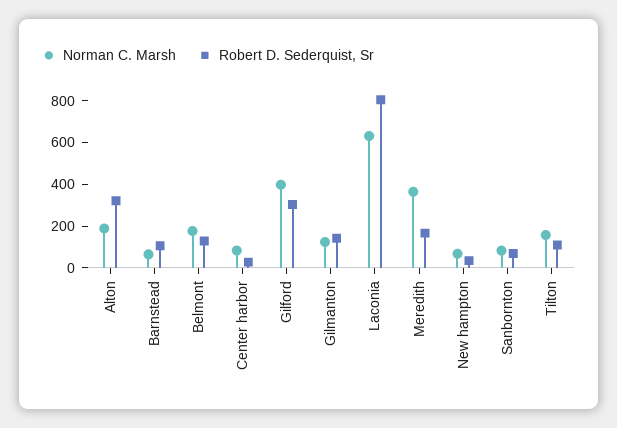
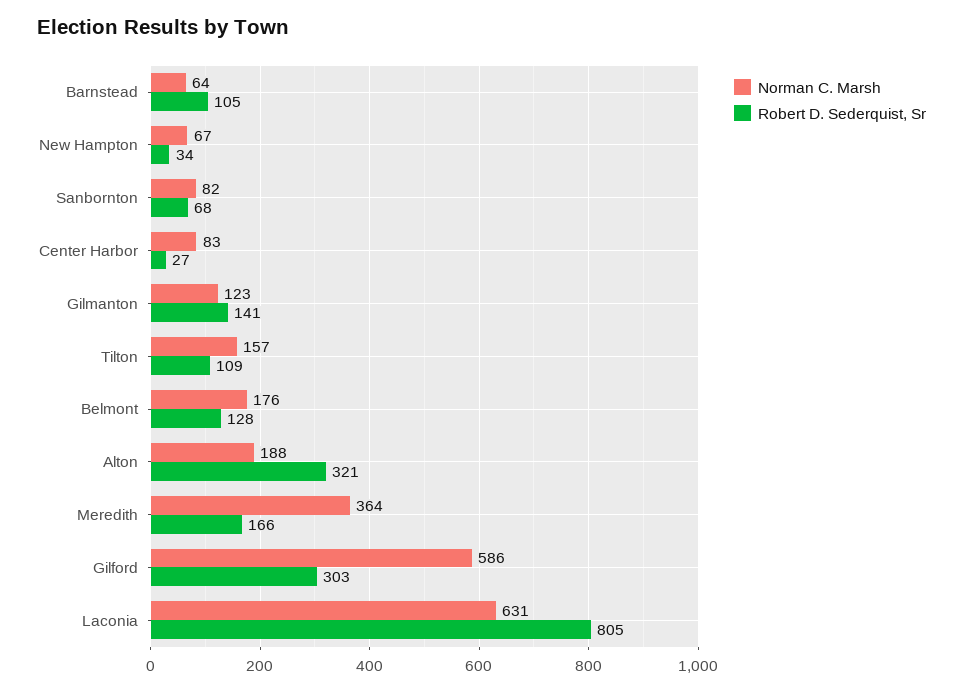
  {
    "Norman C. Marsh": {
      "Alton": 188,
      "Barnstead": 64,
      "Belmont": 176,
      "Center harbor": 83,
-     "Gilford": 400,
+     "Gilford": 586,
      "Gilmanton": 123,
      "Laconia": 631,
      "Meredith": 364,
      "New hampton": 67,
      "Sanbornton": 82,
      "Tilton": 157
    },
    "Robert D. Sederquist, Sr": {
      "Alton": 321,
      "Barnstead": 105,
      "Belmont": 128,
      "Center harbor": 27,
      "Gilford": 303,
      "Gilmanton": 141,
      "Laconia": 805,
      "Meredith": 166,
      "New hampton": 34,
      "Sanbornton": 68,
      "Tilton": 109
    }
  }

